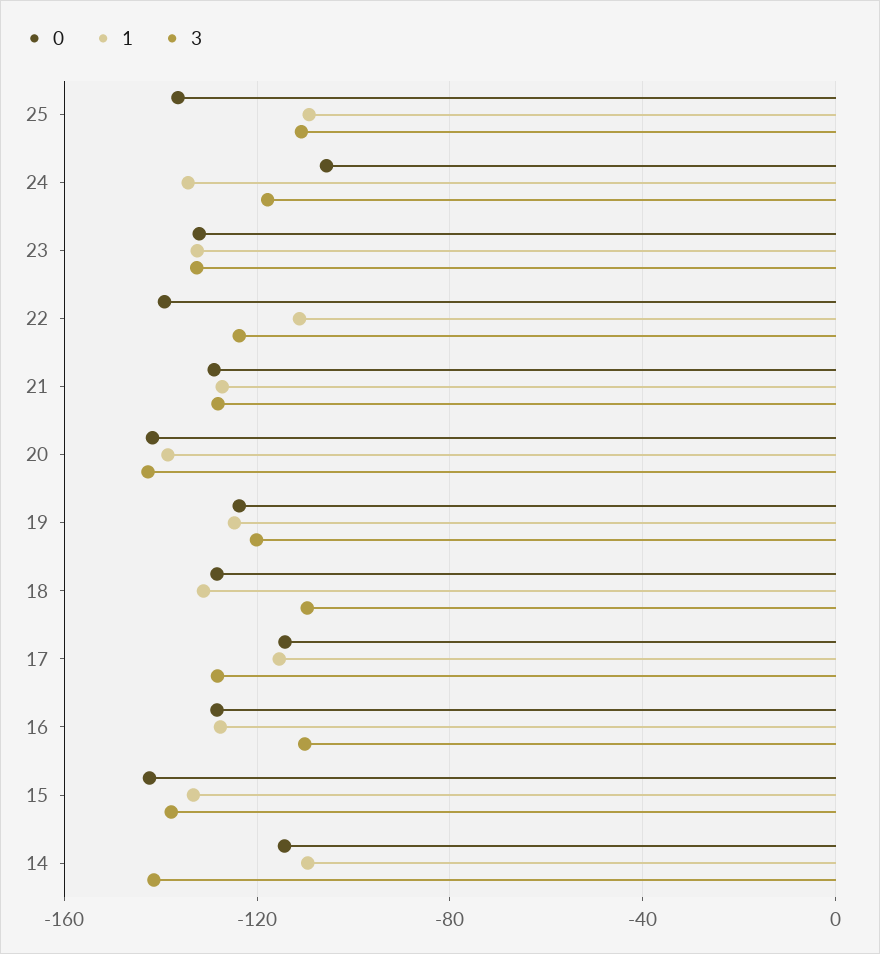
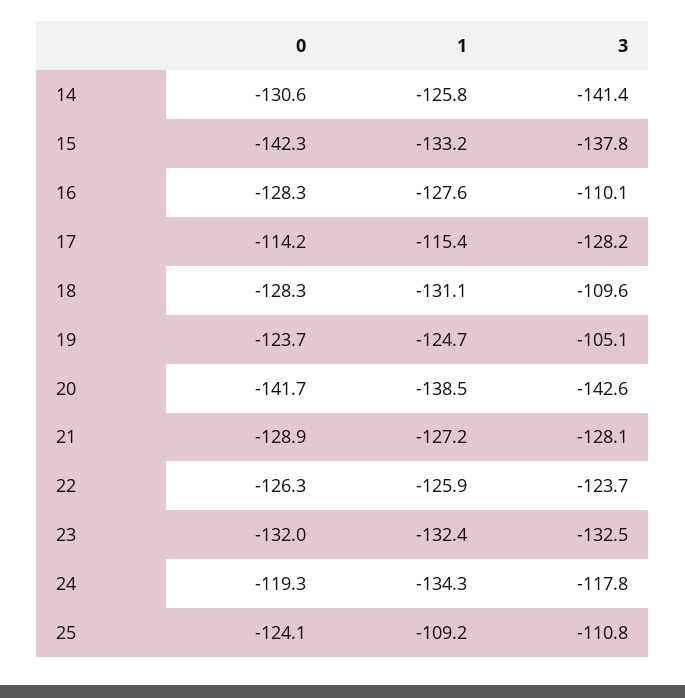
  {
    "0": {
-     "25": -135,
+     "25": -124.1,
-     "24": -105,
+     "24": -119.3,
      "23": -132,
-     "22": -140,
+     "22": -126.3,
      "21": -128.9,
      "20": -141.7,
      "19": -123.7,
      "18": -128.3,
      "17": -114.2,
      "16": -128.3,
      "15": -142.3,
-     "14": -115
+     "14": -130.6
    },
    "1": {
      "25": -109.2,
      "24": -134.3,
      "23": -132.4,
-     "22": -110,
+     "22": -125.9,
      "21": -127.2,
      "20": -138.5,
      "19": -124.7,
      "18": -131.1,
      "17": -115.4,
      "16": -127.6,
      "15": -133.2,
-     "14": -110
+     "14": -125.8
    },
    "3": {
      "25": -110.8,
      "24": -117.8,
      "23": -132.5,
      "22": -123.7,
      "21": -128.1,
      "20": -142.6,
-     "19": -120,
+     "19": -105.1,
      "18": -109.6,
      "17": -128.2,
      "16": -110.1,
      "15": -137.8,
      "14": -141.4
    }
  }

